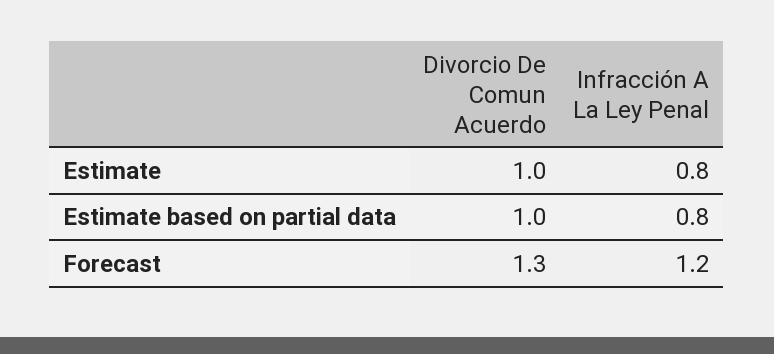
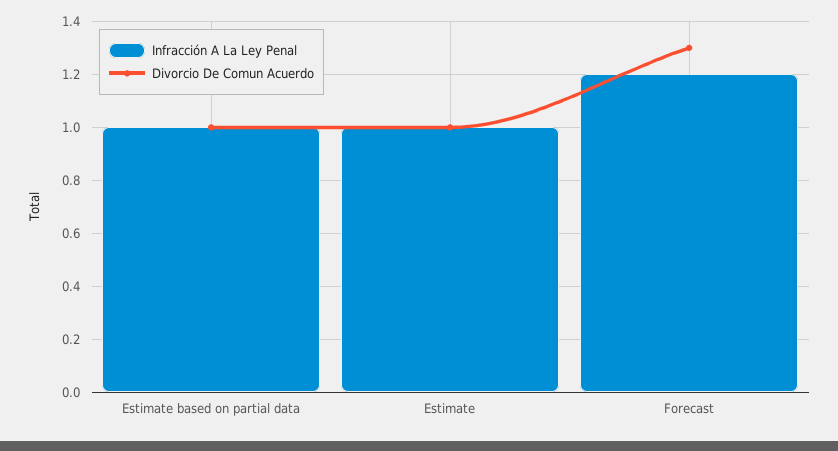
  {
    "Divorcio De Comun Acuerdo": {
      "Estimate": 1,
      "Estimate based on partial data": 1,
      "Forecast": 1.3
    },
    "Infracción A La Ley Penal": {
-     "Estimate": 0.8,
+     "Estimate": 1,
-     "Estimate based on partial data": 0.8,
+     "Estimate based on partial data": 1,
      "Forecast": 1.2
    }
  }

